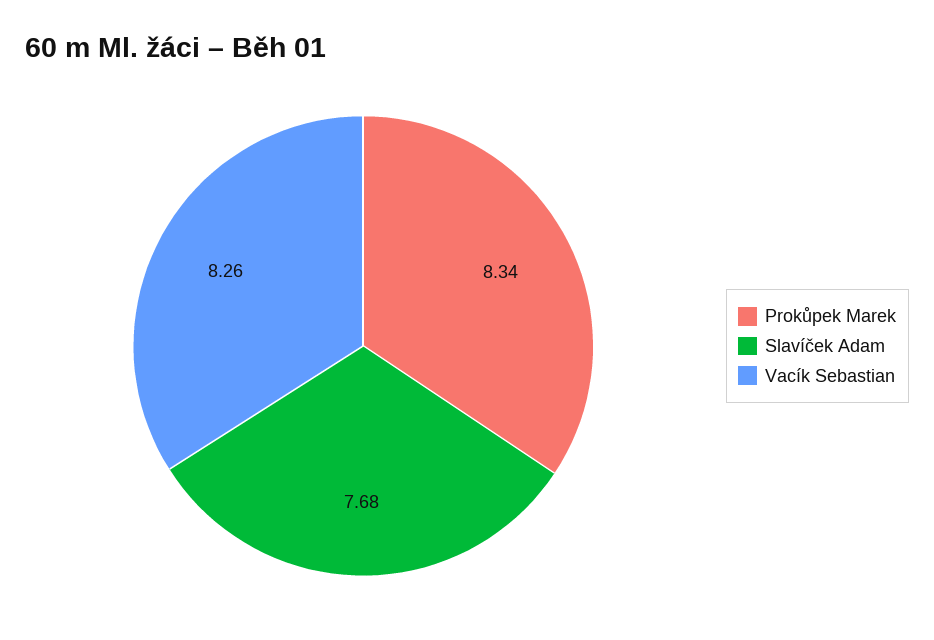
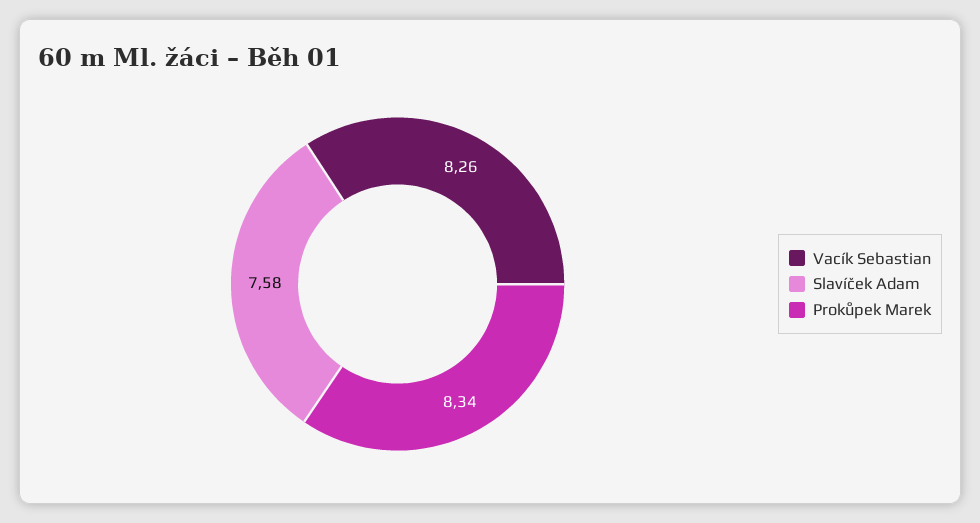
  {
    "Prokůpek Marek": 8.34,
-   "Slavíček Adam": 7.68,
+   "Slavíček Adam": 7.58,
    "Vacík Sebastian": 8.26
  }

